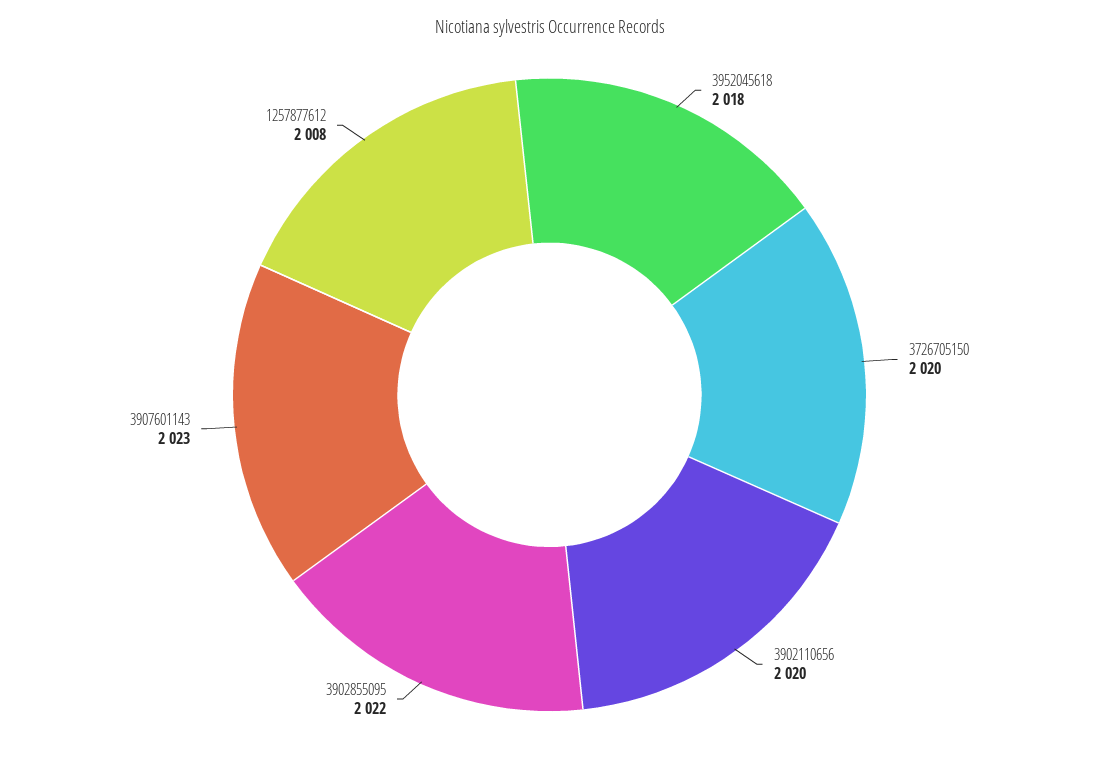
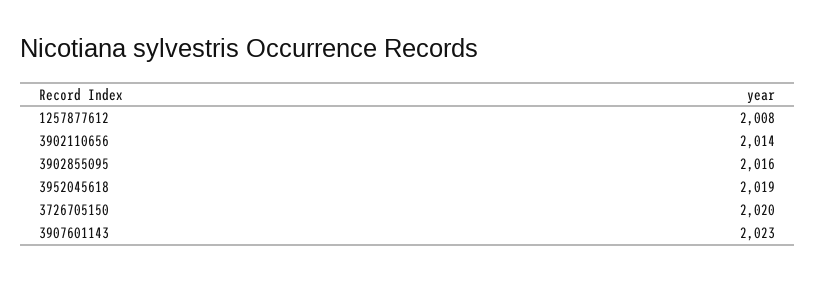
  {
-   "3952045618": 2018,
+   "3952045618": 2019,
    "3726705150": 2020,
-   "3902110656": 2020,
+   "3902110656": 2014,
-   "3902855095": 2022,
+   "3902855095": 2016,
    "3907601143": 2023,
    "1257877612": 2008
  }

